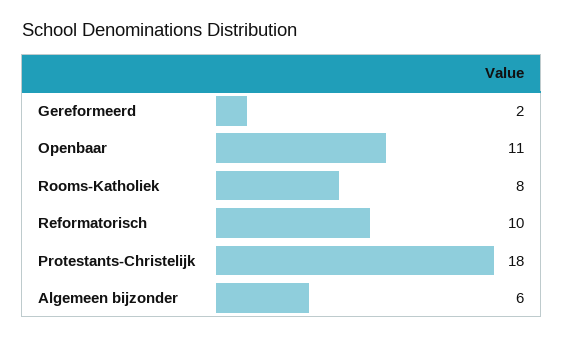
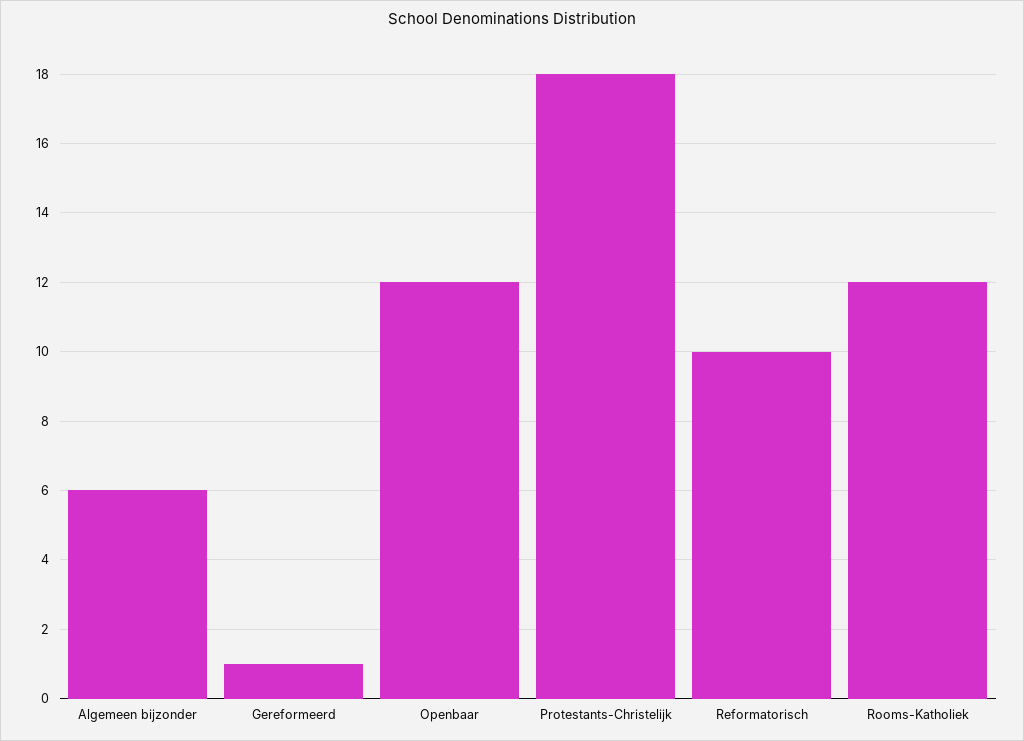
  {
-   "Gereformeerd": 2,
+   "Gereformeerd": 1,
-   "Openbaar": 11,
+   "Openbaar": 12,
-   "Rooms-Katholiek": 8,
+   "Rooms-Katholiek": 12,
    "Reformatorisch": 10,
    "Protestants-Christelijk": 18,
    "Algemeen bijzonder": 6
  }

